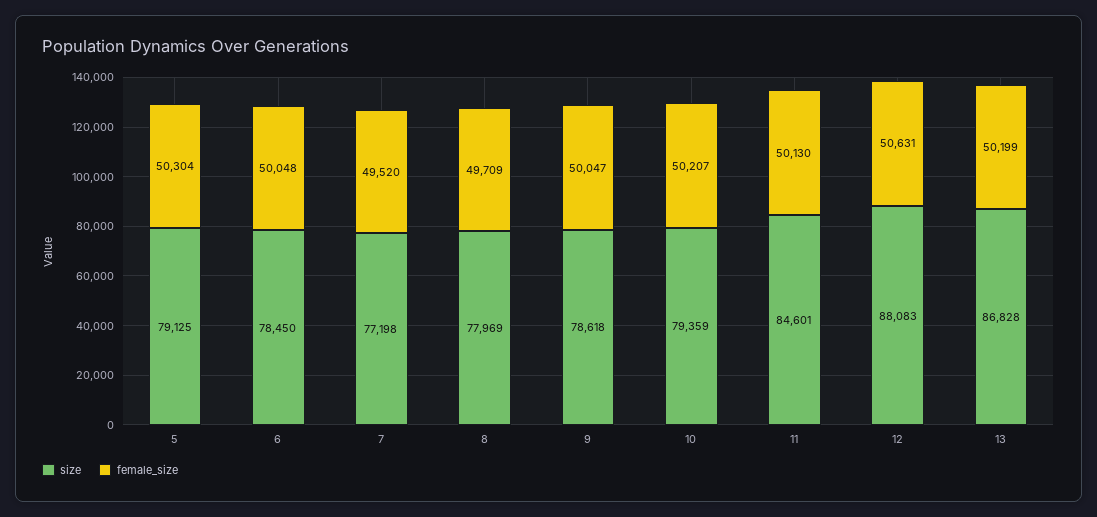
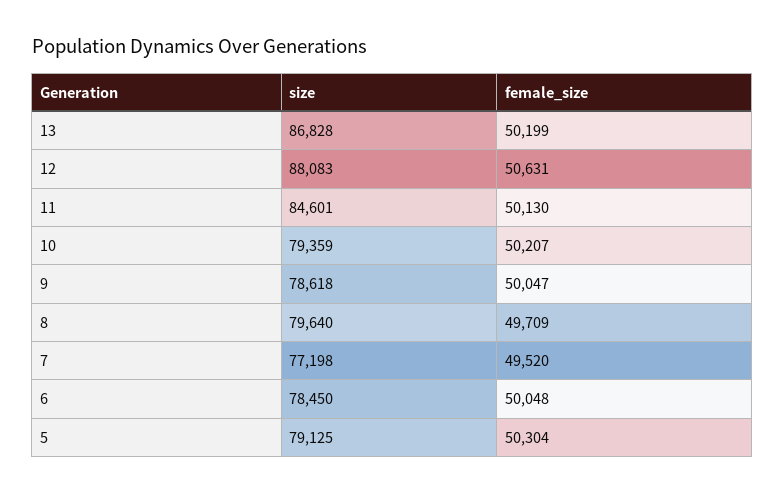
  {
    "size": {
      "5": 79125,
      "6": 78450,
      "7": 77198,
-     "8": 77969,
+     "8": 79640,
      "9": 78618,
      "10": 79359,
      "11": 84601,
      "12": 88083,
      "13": 86828
    },
    "female_size": {
      "5": 50304,
      "6": 50048,
      "7": 49520,
      "8": 49709,
      "9": 50047,
      "10": 50207,
      "11": 50130,
      "12": 50631,
      "13": 50199
    }
  }

